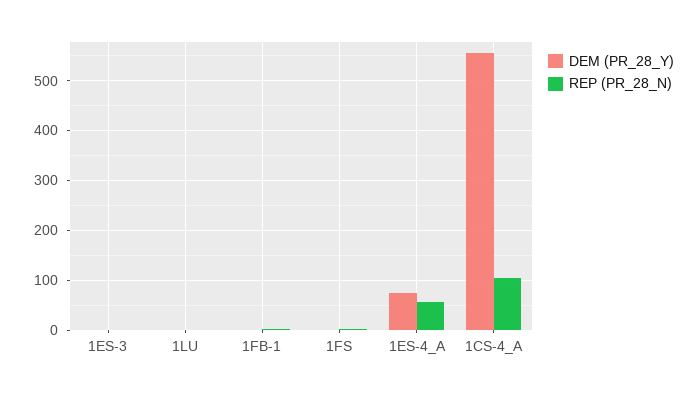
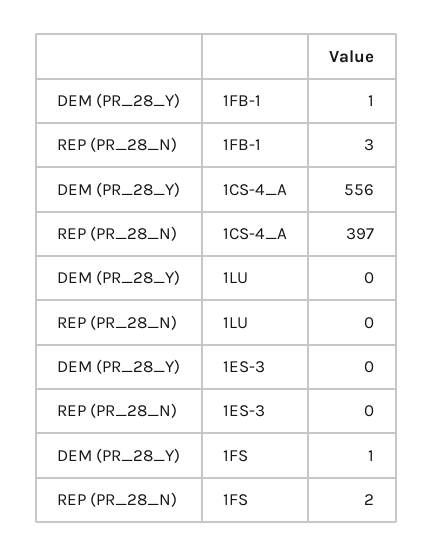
  {
    "DEM (PR_28_Y)": {
      "1ES-3": 0,
      "1LU": 0,
      "1FB-1": 1,
      "1FS": 1,
-     "1ES-4_A": 80,
      "1CS-4_A": 556
    },
    "REP (PR_28_N)": {
      "1ES-3": 0,
      "1LU": 0,
      "1FB-1": 3,
      "1FS": 2,
-     "1ES-4_A": 60,
-     "1CS-4_A": 100
+     "1CS-4_A": 397
    }
  }

